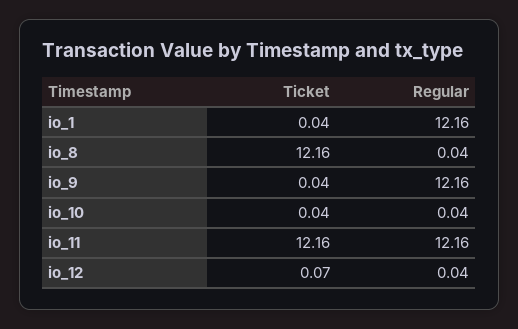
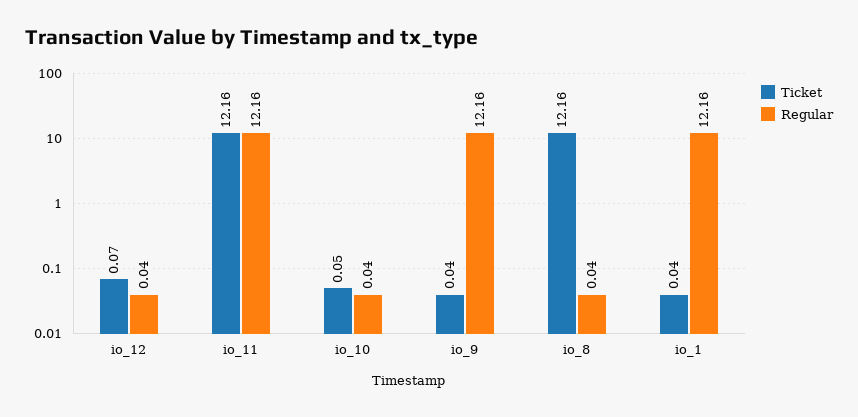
  {
    "Ticket": {
      "io_1": 0.04,
      "io_8": 12.16,
      "io_9": 0.04,
-     "io_10": 0.04,
+     "io_10": 0.05,
      "io_11": 12.16,
      "io_12": 0.07
    },
    "Regular": {
      "io_1": 12.16,
      "io_8": 0.04,
      "io_9": 12.16,
      "io_10": 0.04,
      "io_11": 12.16,
      "io_12": 0.04
    }
  }

